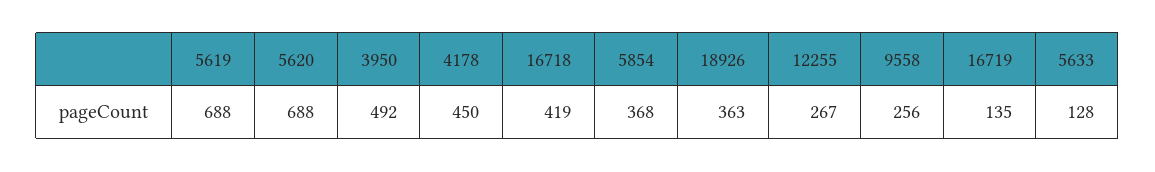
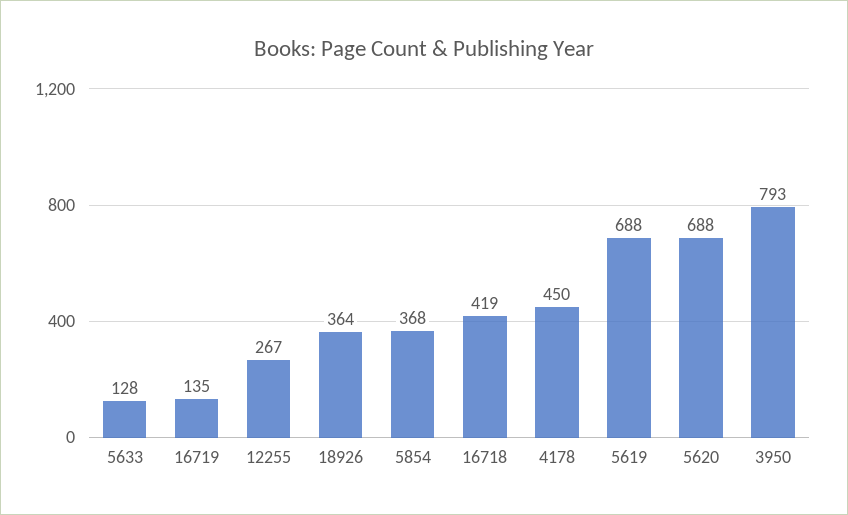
  {
    "5619": 688,
    "5620": 688,
-   "3950": 492,
+   "3950": 793,
    "4178": 450,
    "16718": 419,
    "5854": 368,
-   "18926": 363,
+   "18926": 364,
    "12255": 267,
-   "9558": 256,
    "16719": 135,
    "5633": 128
  }

